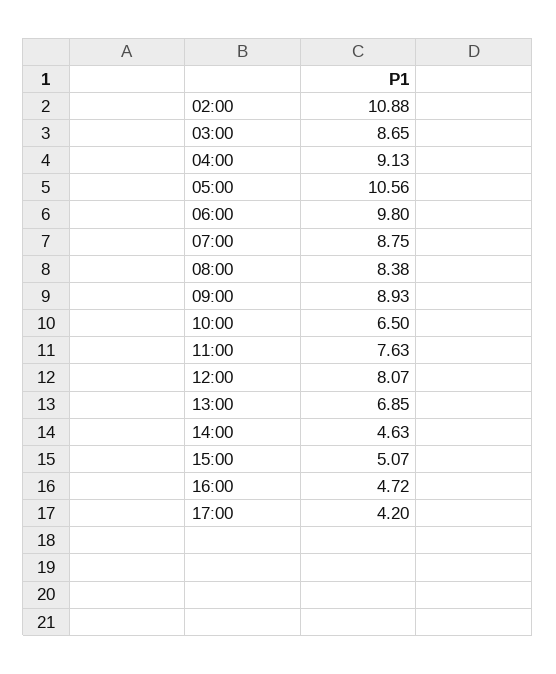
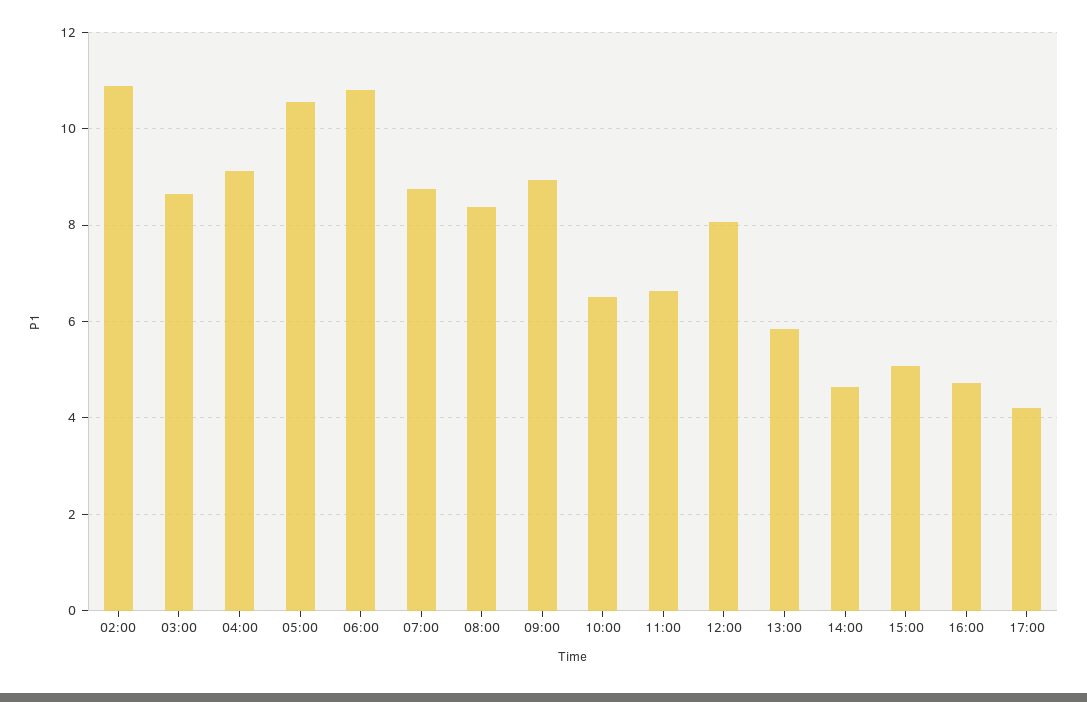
  {
    "02:00": 10.88,
    "03:00": 8.65,
    "04:00": 9.13,
    "05:00": 10.56,
-   "06:00": 9.8,
+   "06:00": 10.8,
    "07:00": 8.75,
    "08:00": 8.38,
    "09:00": 8.93,
    "10:00": 6.5,
-   "11:00": 7.63,
+   "11:00": 6.6,
    "12:00": 8.07,
-   "13:00": 6.85,
+   "13:00": 5.8,
    "14:00": 4.63,
    "15:00": 5.07,
    "16:00": 4.72,
    "17:00": 4.2
  }

